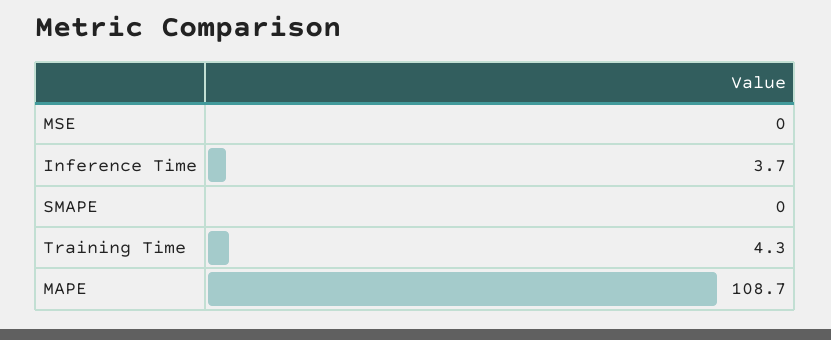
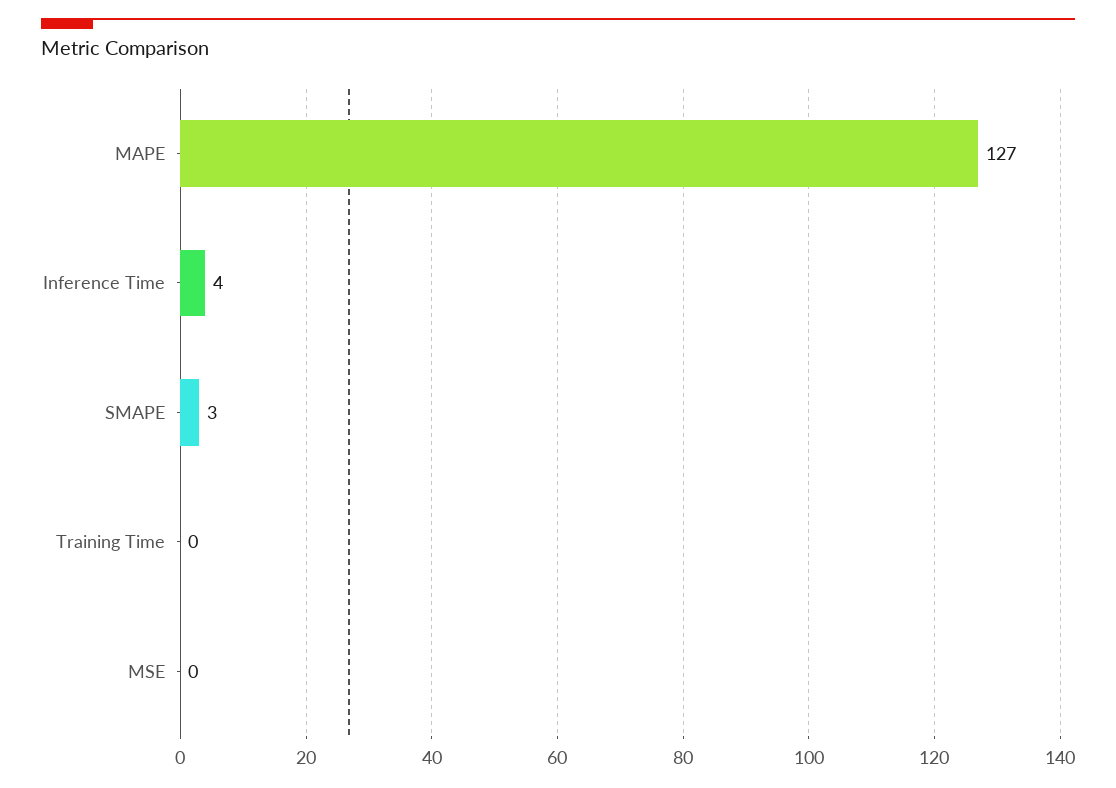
  {
    "MSE": 0,
    "Inference Time": 3.7,
-   "SMAPE": 0,
+   "SMAPE": 3,
-   "Training Time": 4.3,
+   "Training Time": 0,
-   "MAPE": 108.7
+   "MAPE": 127
  }

